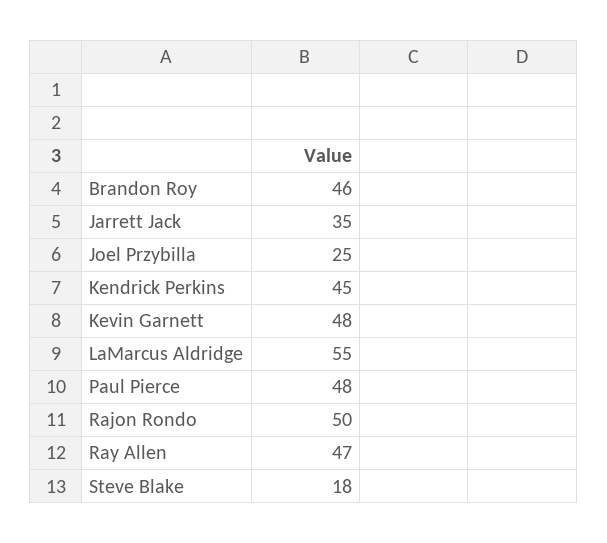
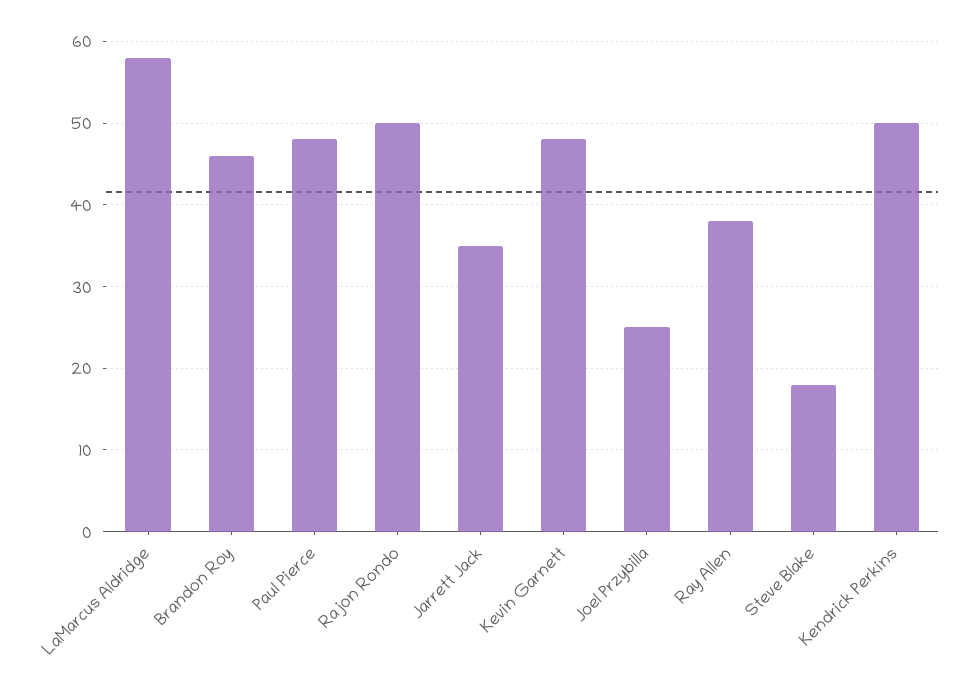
  {
    "Brandon Roy": 46,
    "Jarrett Jack": 35,
    "Joel Przybilla": 25,
-   "Kendrick Perkins": 45,
+   "Kendrick Perkins": 50,
    "Kevin Garnett": 48,
-   "LaMarcus Aldridge": 55,
+   "LaMarcus Aldridge": 58,
    "Paul Pierce": 48,
    "Rajon Rondo": 50,
-   "Ray Allen": 47,
+   "Ray Allen": 38,
    "Steve Blake": 18
  }

